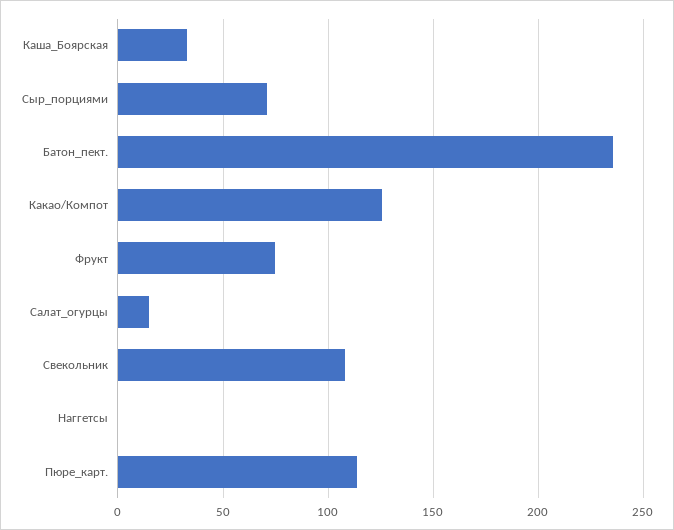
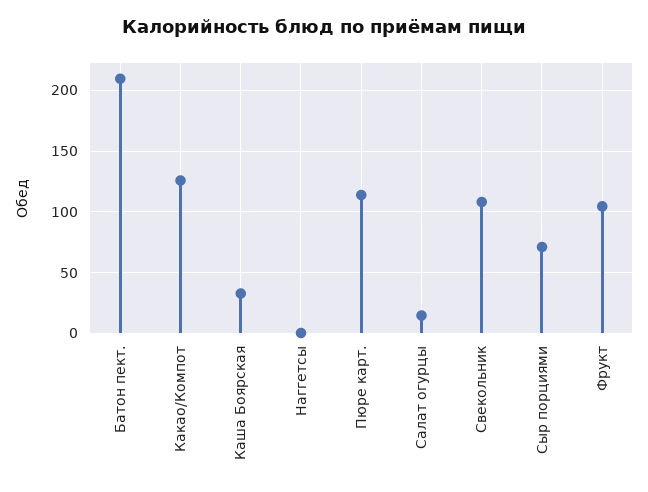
  {
    "Каша_Боярская": 35,
    "Сыр_порциями": 70,
-   "Батон_пект.": 235,
+   "Батон_пект.": 210,
    "Какао/Компот": 125,
-   "Фрукт": 75,
+   "Фрукт": 105,
    "Салат_огурцы": 15,
    "Свекольник": 110,
    "Наггетсы": 0,
    "Пюре_карт.": 115
  }

